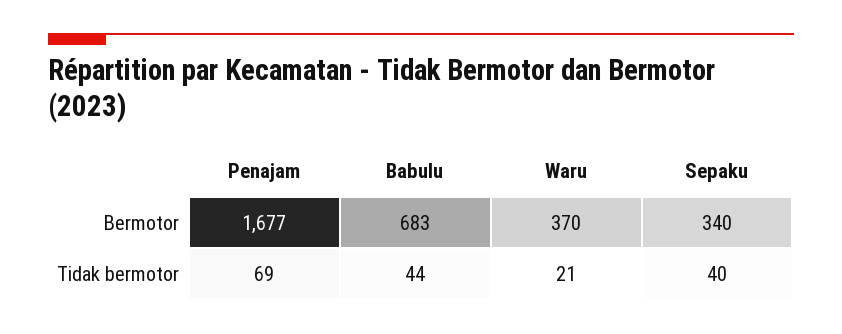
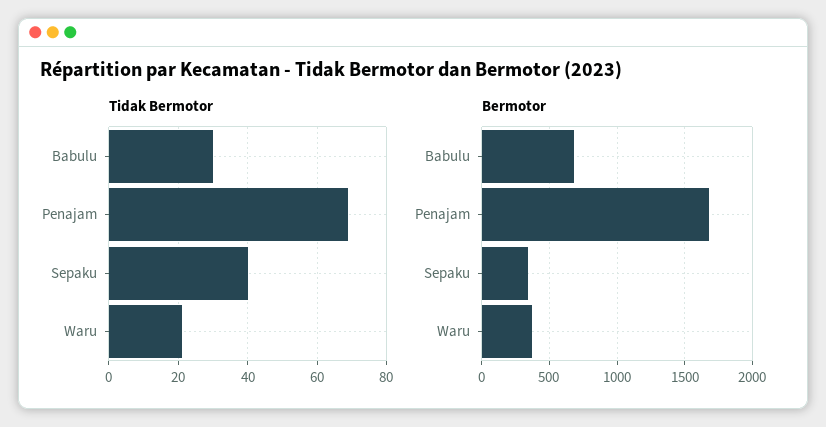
  {
    "Bermotor": {
      "Penajam": 1677,
      "Babulu": 683,
      "Waru": 370,
      "Sepaku": 340
    },
    "Tidak bermotor": {
      "Penajam": 69,
-     "Babulu": 44,
+     "Babulu": 30,
      "Waru": 21,
      "Sepaku": 40
    }
  }

